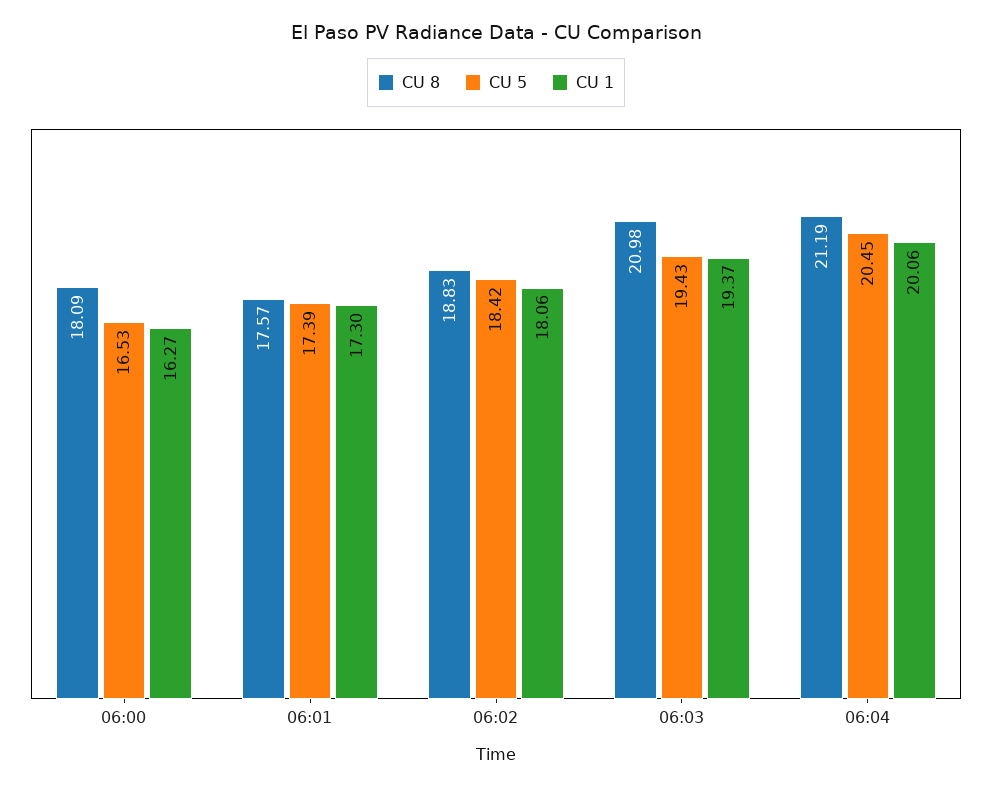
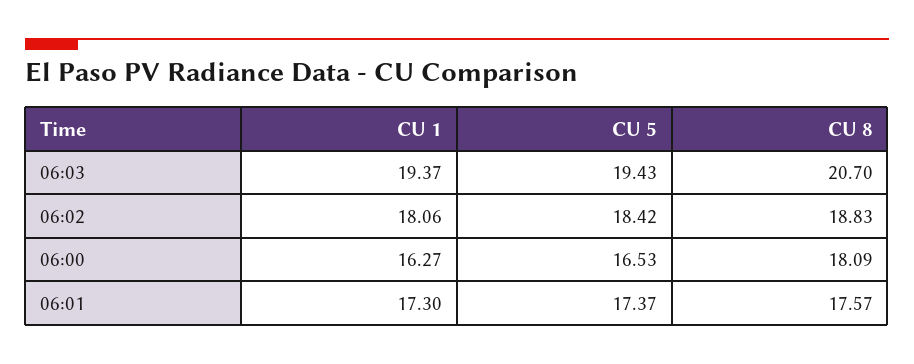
  {
    "CU 8": {
      "06:00": 18.09,
      "06:01": 17.57,
      "06:02": 18.83,
-     "06:03": 20.98,
+     "06:03": 20.7
-     "06:04": 21.19
    },
    "CU 5": {
      "06:00": 16.53,
-     "06:01": 17.39,
+     "06:01": 17.37,
      "06:02": 18.42,
-     "06:03": 19.43,
+     "06:03": 19.43
-     "06:04": 20.45
    },
    "CU 1": {
      "06:00": 16.27,
      "06:01": 17.3,
      "06:02": 18.06,
-     "06:03": 19.37,
+     "06:03": 19.37
-     "06:04": 20.06
    }
  }

